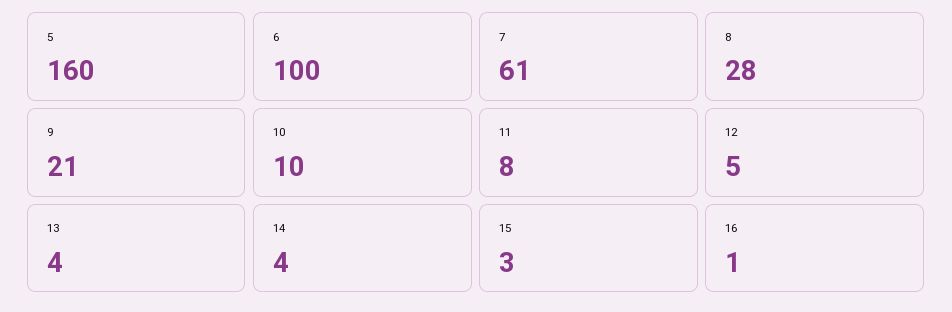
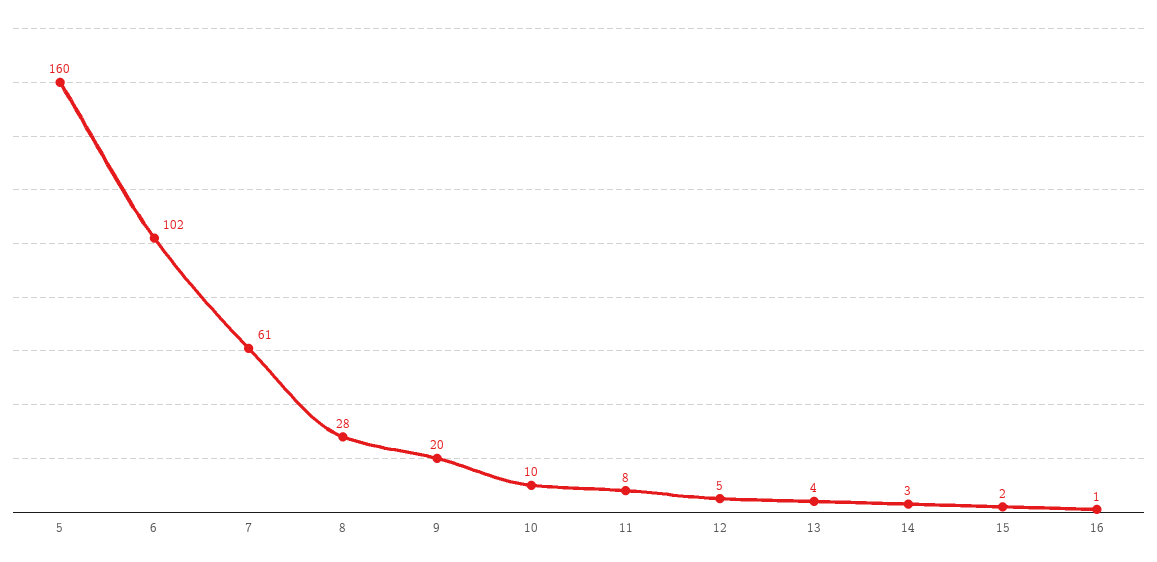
  {
    "5": 160,
-   "6": 100,
+   "6": 102,
    "7": 61,
    "8": 28,
-   "9": 21,
+   "9": 20,
    "10": 10,
    "11": 8,
    "12": 5,
    "13": 4,
-   "14": 4,
+   "14": 3,
-   "15": 3,
+   "15": 2,
    "16": 1
  }

